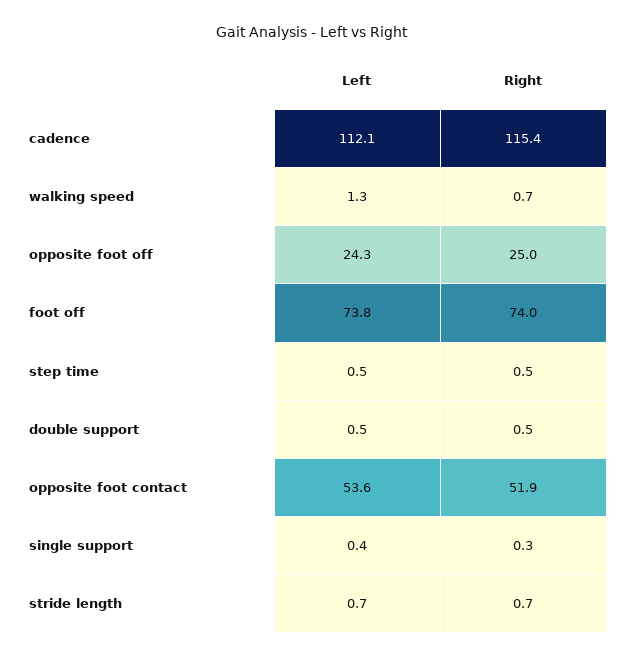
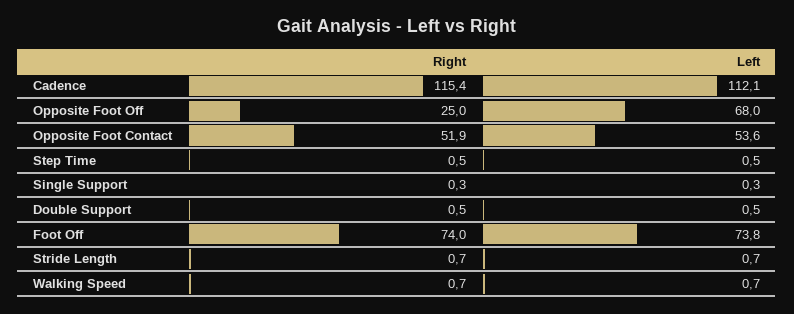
  {
    "Left": {
      "cadence": 112.1,
-     "walking speed": 1.3,
+     "walking speed": 0.7,
-     "opposite foot off": 24.3,
+     "opposite foot off": 68,
      "foot off": 73.8,
      "step time": 0.5,
      "double support": 0.5,
      "opposite foot contact": 53.6,
-     "single support": 0.4,
+     "single support": 0.3,
      "stride length": 0.7
    },
    "Right": {
      "cadence": 115.4,
      "walking speed": 0.7,
      "opposite foot off": 25,
      "foot off": 74,
      "step time": 0.5,
      "double support": 0.5,
      "opposite foot contact": 51.9,
      "single support": 0.3,
      "stride length": 0.7
    }
  }

